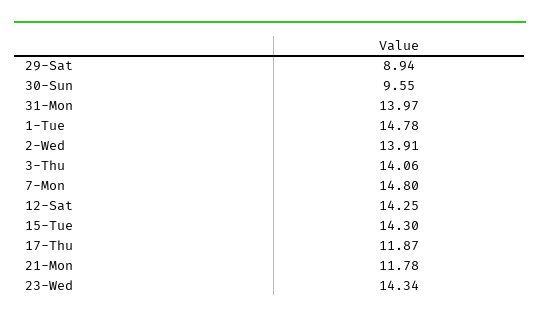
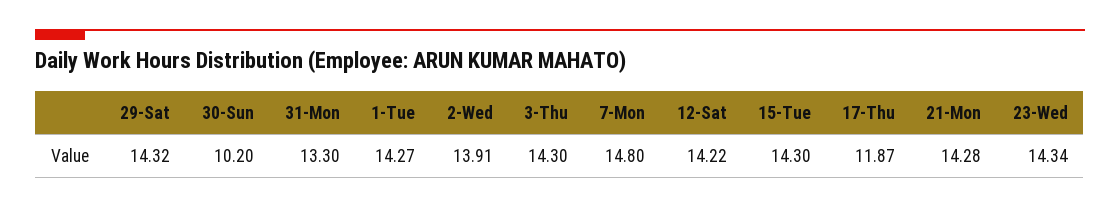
  {
-   "29-Sat": 8.94,
+   "29-Sat": 14.32,
-   "30-Sun": 9.55,
+   "30-Sun": 10.2,
-   "31-Mon": 13.97,
+   "31-Mon": 13.3,
-   "1-Tue": 14.78,
+   "1-Tue": 14.27,
    "2-Wed": 13.91,
-   "3-Thu": 14.06,
+   "3-Thu": 14.3,
    "7-Mon": 14.8,
-   "12-Sat": 14.25,
+   "12-Sat": 14.22,
    "15-Tue": 14.3,
    "17-Thu": 11.87,
-   "21-Mon": 11.78,
+   "21-Mon": 14.28,
    "23-Wed": 14.34
  }

